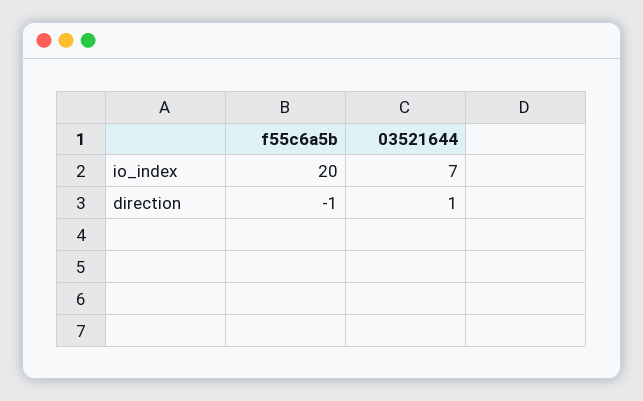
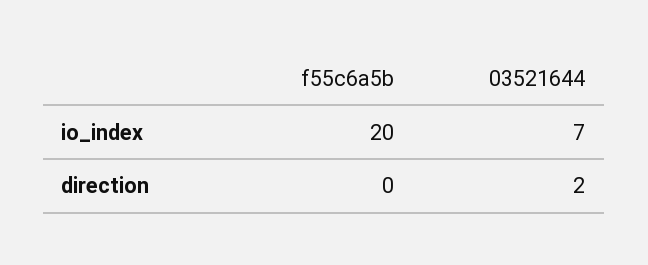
  {
    "f55c6a5b": {
      "io_index": 20,
-     "direction": -1
+     "direction": 0
    },
    "03521644": {
      "io_index": 7,
-     "direction": 1
+     "direction": 2
    }
  }

